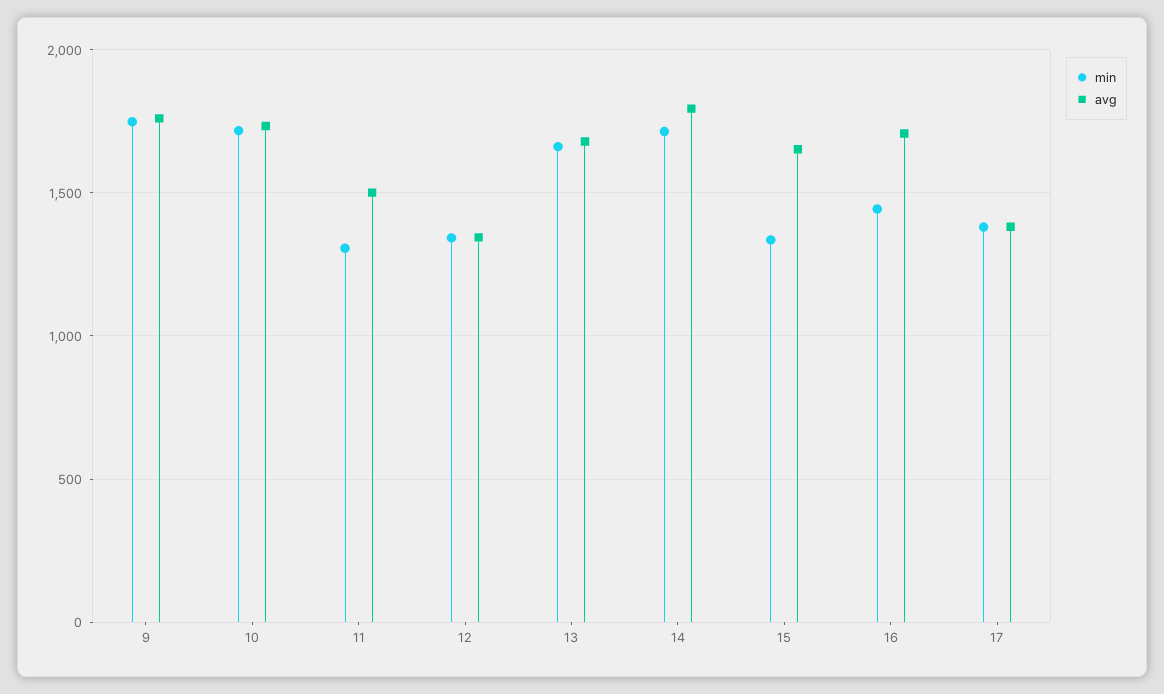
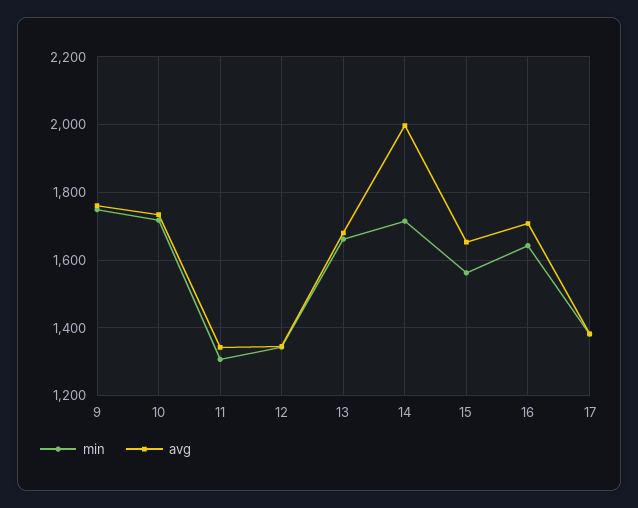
  {
    "min": {
      "9": 1740,
      "10": 1720,
      "11": 1300,
      "12": 1340,
      "13": 1660,
      "14": 1720,
-     "15": 1350,
+     "15": 1560,
-     "16": 1450,
+     "16": 1640,
      "17": 1380
    },
    "avg": {
      "9": 1760,
      "10": 1740,
-     "11": 1500,
+     "11": 1340,
      "12": 1340,
      "13": 1680,
-     "14": 1800,
+     "14": 2000,
      "15": 1660,
      "16": 1700,
      "17": 1380
    }
  }

